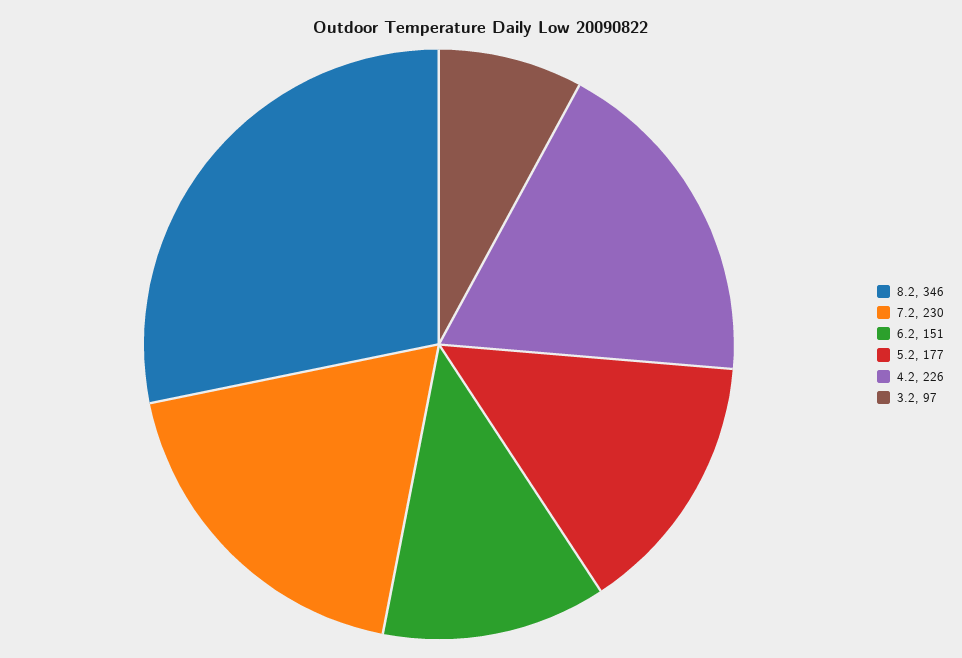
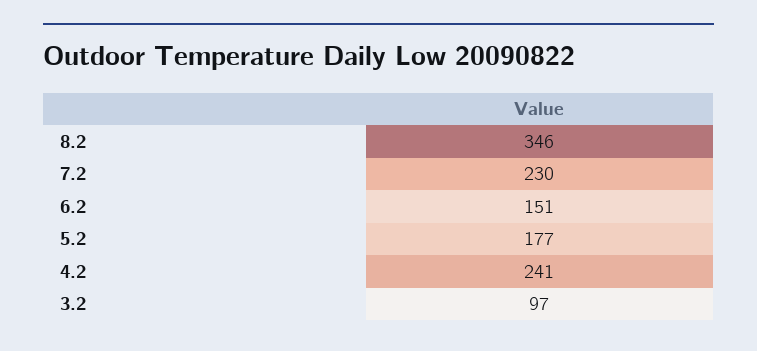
  {
    "8.2": 346,
    "7.2": 230,
    "6.2": 151,
    "5.2": 177,
-   "4.2": 226,
+   "4.2": 241,
    "3.2": 97
  }

